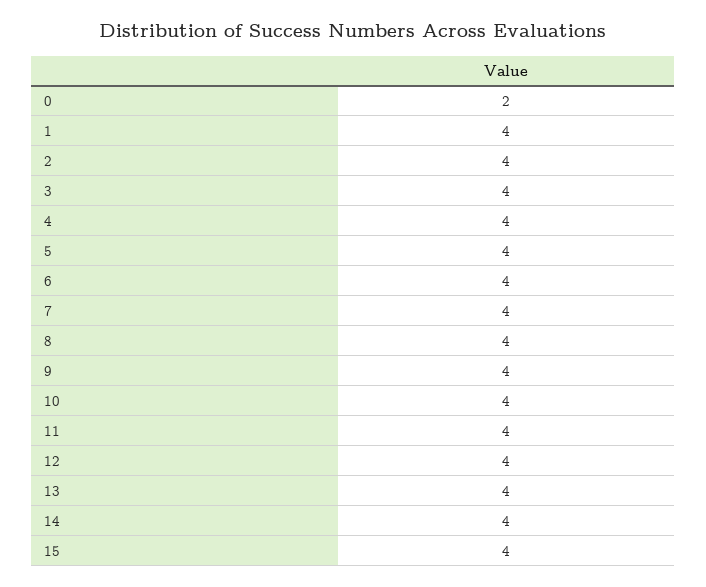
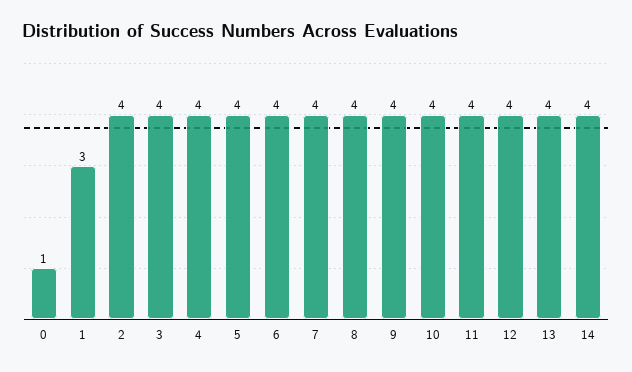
  {
-   "0": 2,
+   "0": 1,
-   "1": 4,
+   "1": 3,
    "2": 4,
    "3": 4,
    "4": 4,
    "5": 4,
    "6": 4,
    "7": 4,
    "8": 4,
    "9": 4,
    "10": 4,
    "11": 4,
    "12": 4,
    "13": 4,
-   "14": 4,
+   "14": 4
-   "15": 4
  }

